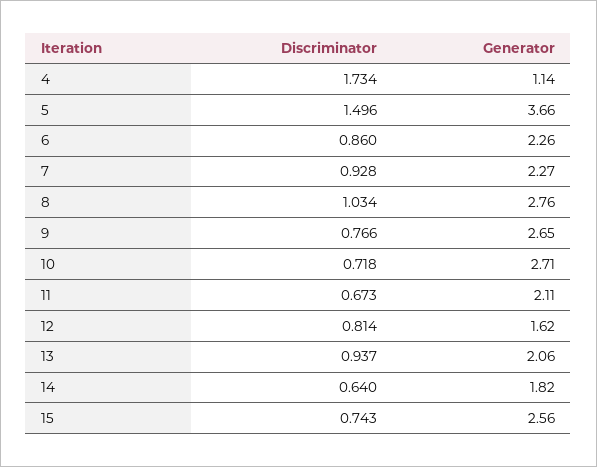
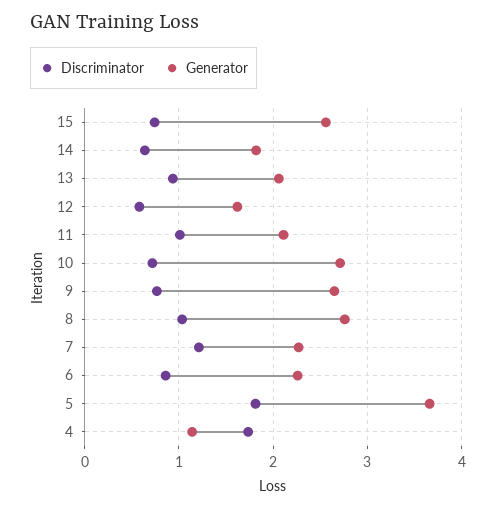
  {
    "Discriminator": {
      "4": 1.734,
-     "5": 1.496,
+     "5": 1.8,
      "6": 0.86,
-     "7": 0.928,
+     "7": 1.2,
      "8": 1.034,
      "9": 0.766,
      "10": 0.718,
-     "11": 0.673,
+     "11": 1,
-     "12": 0.814,
+     "12": 0.6,
      "13": 0.937,
      "14": 0.64,
      "15": 0.743
    },
    "Generator": {
      "4": 1.14,
      "5": 3.66,
      "6": 2.26,
      "7": 2.27,
      "8": 2.76,
      "9": 2.65,
      "10": 2.71,
      "11": 2.11,
      "12": 1.62,
      "13": 2.06,
      "14": 1.82,
      "15": 2.56
    }
  }

